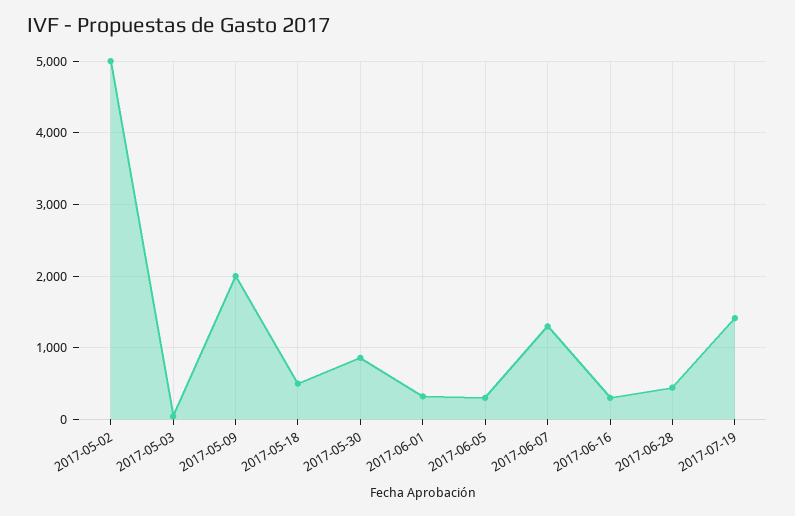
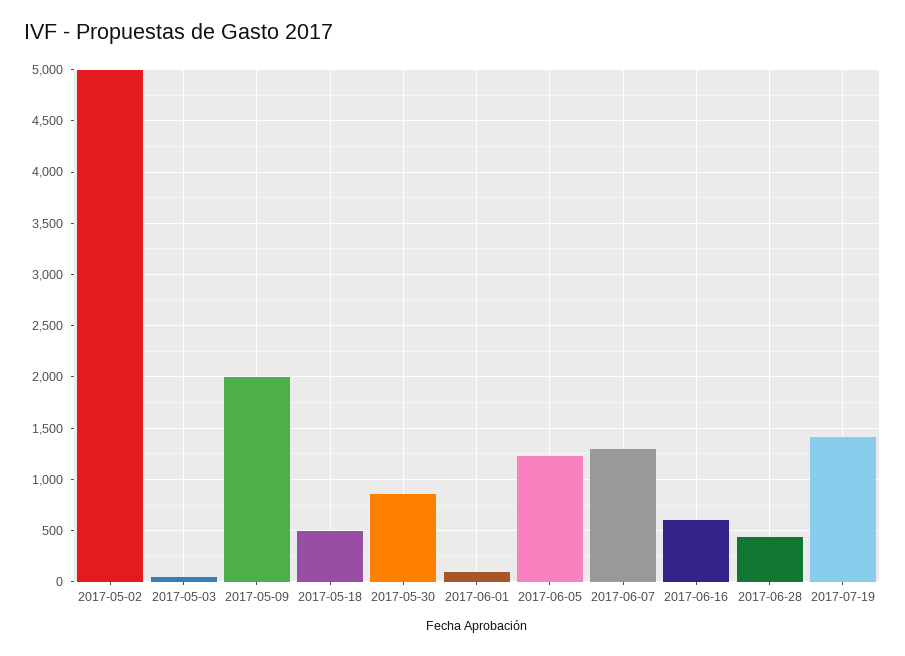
  {
    "2017-05-02": 5000,
    "2017-05-03": 0,
    "2017-05-09": 2000,
    "2017-05-18": 500,
    "2017-05-30": 900,
-   "2017-06-01": 300,
+   "2017-06-01": 100,
-   "2017-06-05": 300,
+   "2017-06-05": 1200,
    "2017-06-07": 1300,
-   "2017-06-16": 300,
+   "2017-06-16": 600,
    "2017-06-28": 400,
    "2017-07-19": 1400
  }

